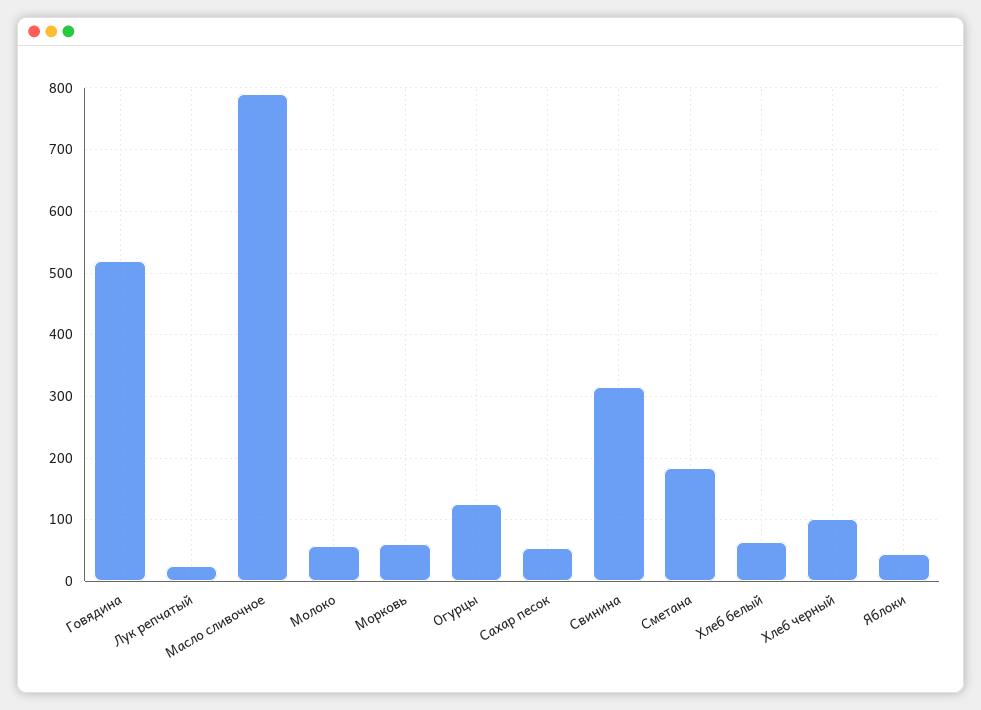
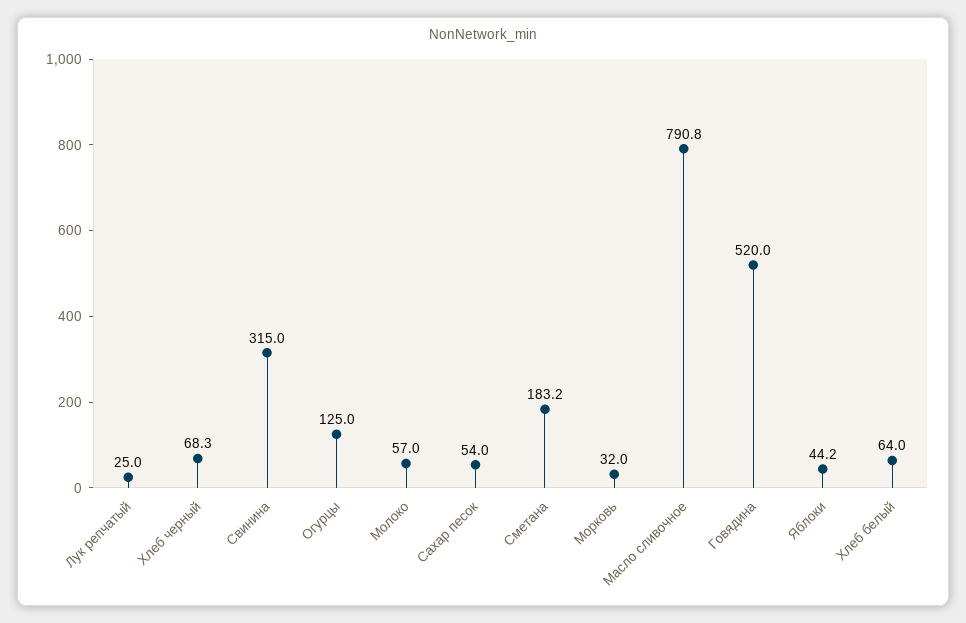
  {
    "Говядина": 520,
    "Лук репчатый": 25,
    "Масло сливочное": 790.8,
    "Молоко": 57,
-   "Морковь": 60,
+   "Морковь": 32,
    "Огурцы": 125,
    "Сахар песок": 54,
    "Свинина": 315,
    "Сметана": 183.2,
    "Хлеб белый": 64,
-   "Хлеб черный": 100,
+   "Хлеб черный": 68.3,
    "Яблоки": 44.2
  }

